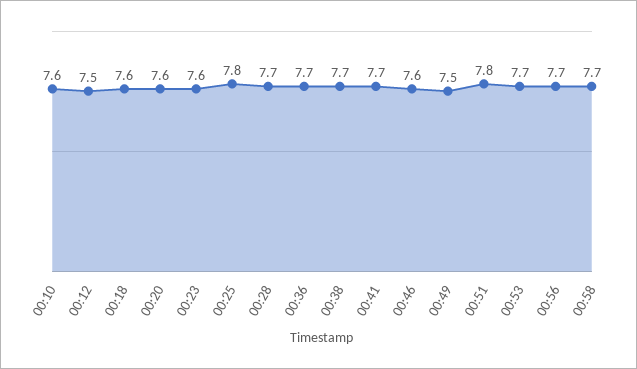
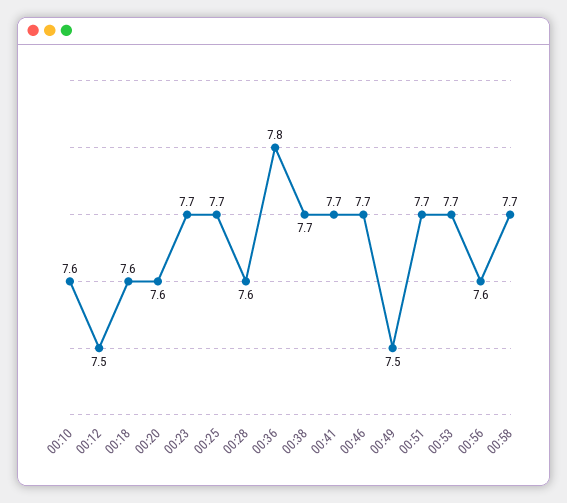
  {
    "00:10": 7.6,
    "00:12": 7.5,
    "00:18": 7.6,
    "00:20": 7.6,
-   "00:23": 7.6,
+   "00:23": 7.7,
-   "00:25": 7.8,
+   "00:25": 7.7,
-   "00:28": 7.7,
+   "00:28": 7.6,
-   "00:36": 7.7,
+   "00:36": 7.8,
    "00:38": 7.7,
    "00:41": 7.7,
-   "00:46": 7.6,
+   "00:46": 7.7,
    "00:49": 7.5,
-   "00:51": 7.8,
+   "00:51": 7.7,
    "00:53": 7.7,
-   "00:56": 7.7,
+   "00:56": 7.6,
    "00:58": 7.7
  }

